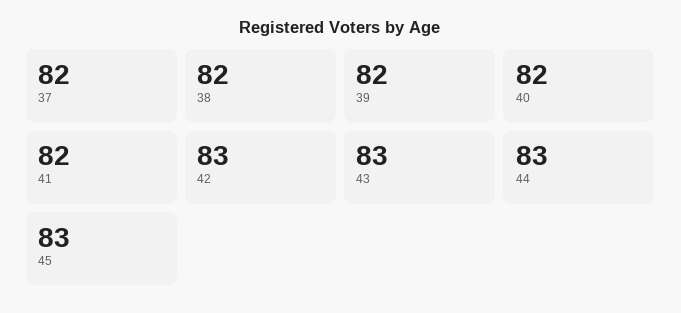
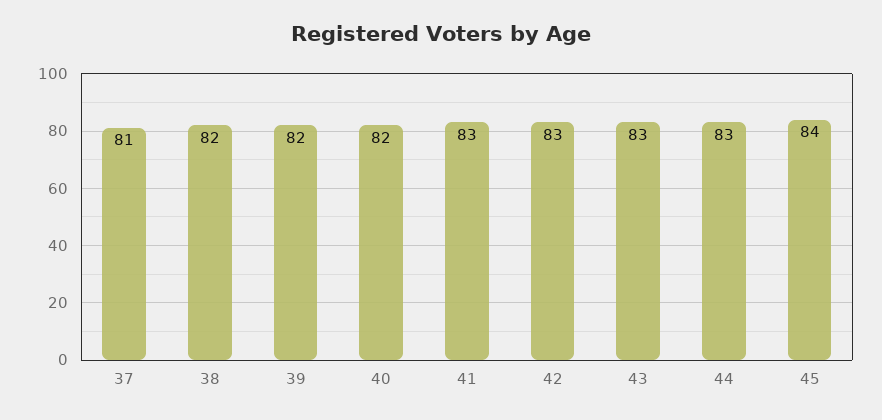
  {
-   "37": 82,
+   "37": 81,
    "38": 82,
    "39": 82,
    "40": 82,
-   "41": 82,
+   "41": 83,
    "42": 83,
    "43": 83,
    "44": 83,
-   "45": 83
+   "45": 84
  }

